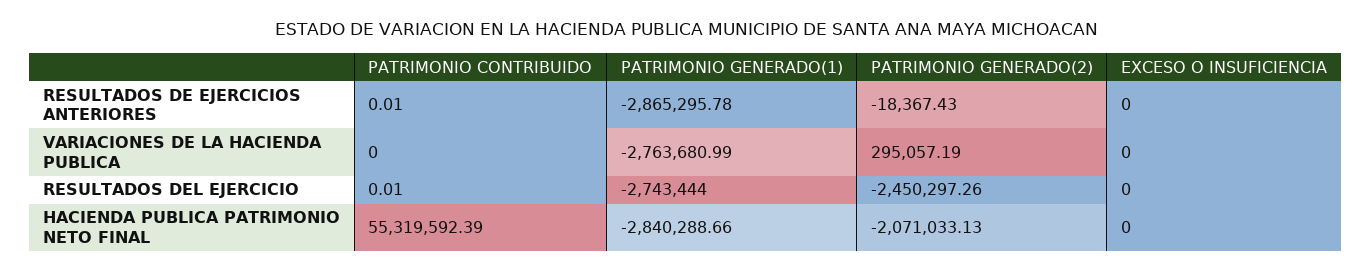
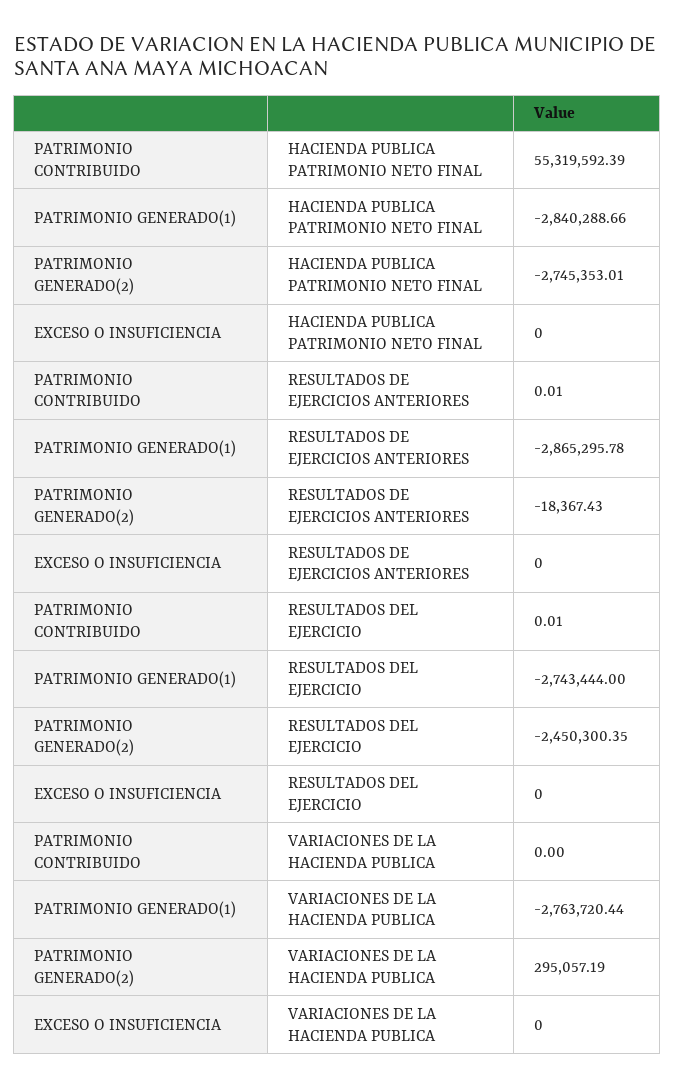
  {
    "PATRIMONIO CONTRIBUIDO": {
      "RESULTADOS DE EJERCICIOS ANTERIORES": 0.01,
      "VARIACIONES DE LA HACIENDA PUBLICA": 0,
      "RESULTADOS DEL EJERCICIO": 0.01,
      "HACIENDA PUBLICA PATRIMONIO NETO FINAL": 55319592.39
    },
    "PATRIMONIO GENERADO(1)": {
      "RESULTADOS DE EJERCICIOS ANTERIORES": -2865295.78,
-     "VARIACIONES DE LA HACIENDA PUBLICA": -2763680.99,
+     "VARIACIONES DE LA HACIENDA PUBLICA": -2763720.44,
      "RESULTADOS DEL EJERCICIO": -2743444,
      "HACIENDA PUBLICA PATRIMONIO NETO FINAL": -2840288.66
    },
    "PATRIMONIO GENERADO(2)": {
      "RESULTADOS DE EJERCICIOS ANTERIORES": -18367.43,
      "VARIACIONES DE LA HACIENDA PUBLICA": 295057.19,
-     "RESULTADOS DEL EJERCICIO": -2450297.26,
+     "RESULTADOS DEL EJERCICIO": -2450300.35,
-     "HACIENDA PUBLICA PATRIMONIO NETO FINAL": -2071033.13
+     "HACIENDA PUBLICA PATRIMONIO NETO FINAL": -2745353.01
    },
    "EXCESO O INSUFICIENCIA": {
      "RESULTADOS DE EJERCICIOS ANTERIORES": 0,
      "VARIACIONES DE LA HACIENDA PUBLICA": 0,
      "RESULTADOS DEL EJERCICIO": 0,
      "HACIENDA PUBLICA PATRIMONIO NETO FINAL": 0
    }
  }

